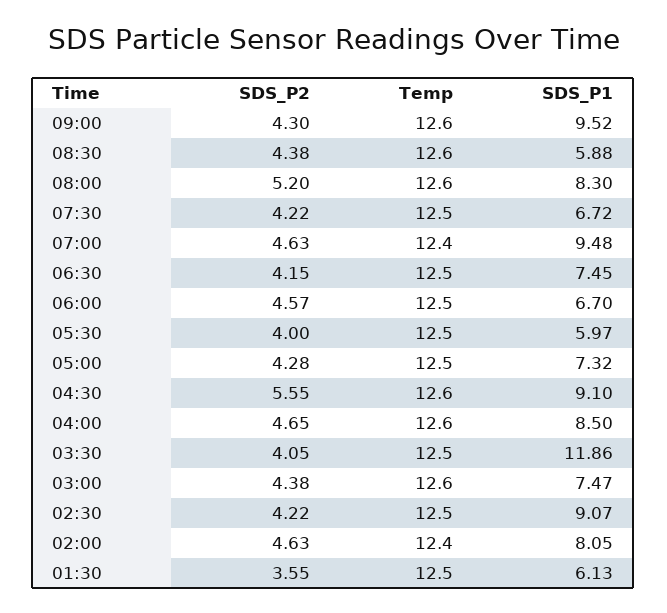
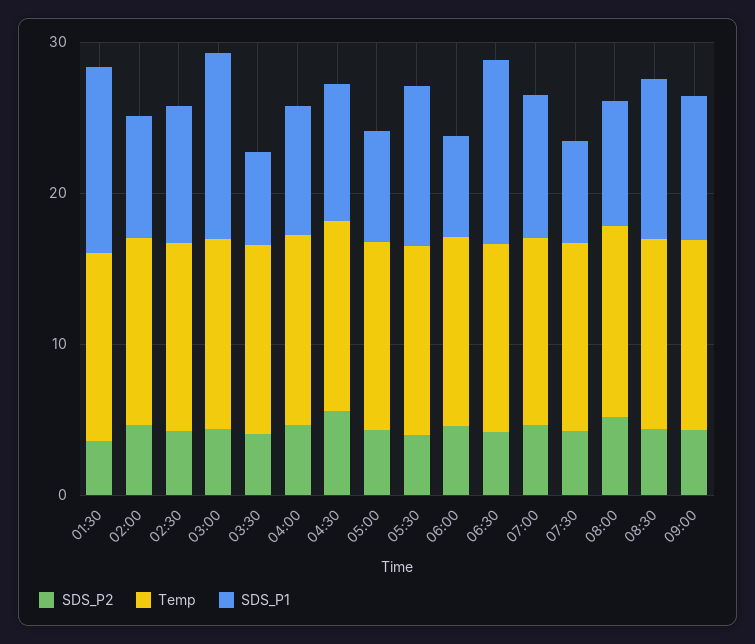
  {
    "SDS_P2": {
      "09:00": 4.3,
      "08:30": 4.38,
      "08:00": 5.2,
      "07:30": 4.22,
      "07:00": 4.63,
      "06:30": 4.15,
      "06:00": 4.57,
      "05:30": 4,
      "05:00": 4.28,
      "04:30": 5.55,
      "04:00": 4.65,
      "03:30": 4.05,
      "03:00": 4.38,
      "02:30": 4.22,
      "02:00": 4.63,
      "01:30": 3.55
    },
    "Temp": {
      "09:00": 12.6,
      "08:30": 12.6,
      "08:00": 12.6,
      "07:30": 12.5,
      "07:00": 12.4,
      "06:30": 12.5,
      "06:00": 12.5,
      "05:30": 12.5,
      "05:00": 12.5,
      "04:30": 12.6,
      "04:00": 12.6,
      "03:30": 12.5,
      "03:00": 12.6,
      "02:30": 12.5,
      "02:00": 12.4,
      "01:30": 12.5
    },
    "SDS_P1": {
      "09:00": 9.52,
-     "08:30": 5.88,
+     "08:30": 10,
      "08:00": 8.3,
      "07:30": 6.72,
      "07:00": 9.48,
-     "06:30": 7.45,
+     "06:30": 12,
      "06:00": 6.7,
-     "05:30": 5.97,
+     "05:30": 10,
      "05:00": 7.32,
      "04:30": 9.1,
      "04:00": 8.5,
-     "03:30": 11.86,
+     "03:30": 6,
-     "03:00": 7.47,
+     "03:00": 12,
      "02:30": 9.07,
      "02:00": 8.05,
-     "01:30": 6.13
+     "01:30": 12
    }
  }

